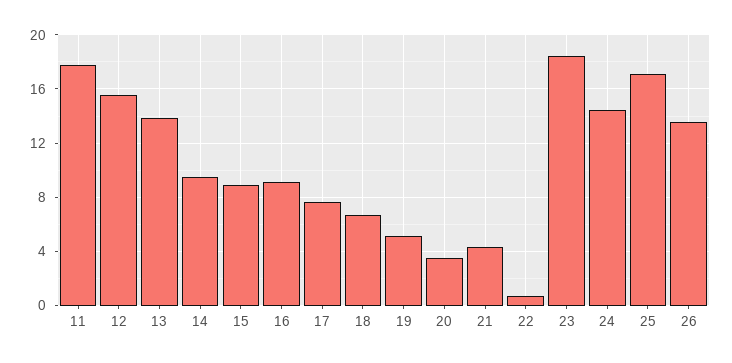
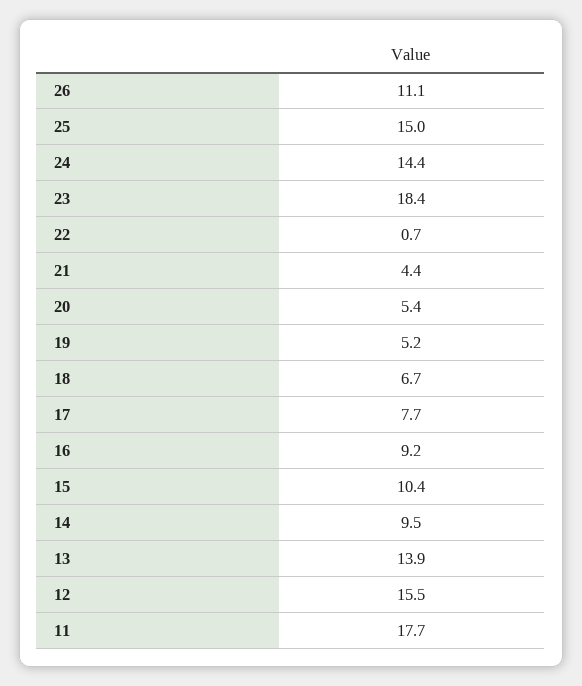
  {
    "11": 17.7,
    "12": 15.5,
    "13": 13.9,
    "14": 9.5,
-   "15": 9,
+   "15": 10.4,
    "16": 9.2,
    "17": 7.7,
    "18": 6.7,
    "19": 5.2,
-   "20": 3.5,
+   "20": 5.4,
    "21": 4.4,
    "22": 0.7,
    "23": 18.4,
    "24": 14.4,
-   "25": 17,
+   "25": 15,
-   "26": 13.5
+   "26": 11.1
  }

